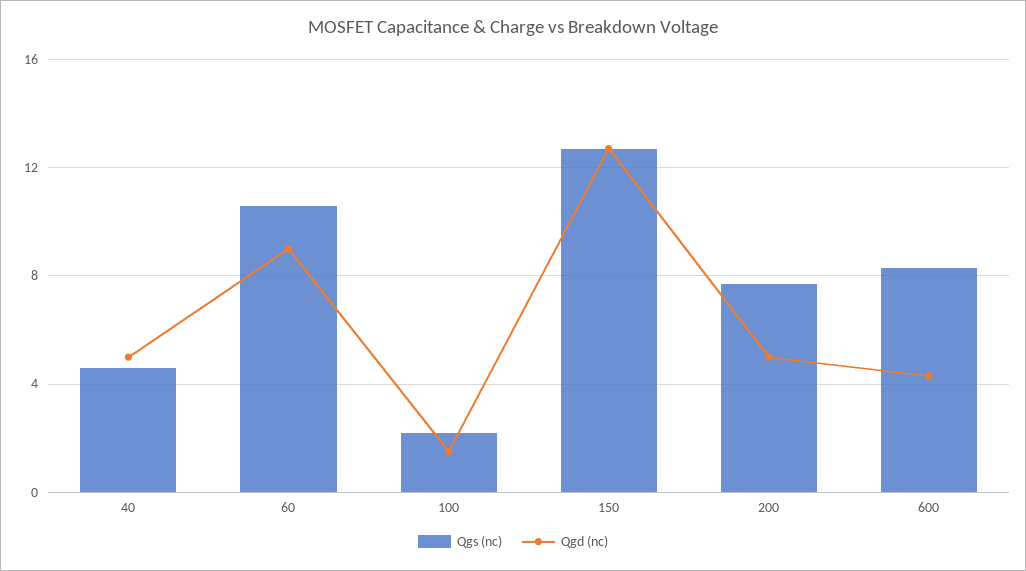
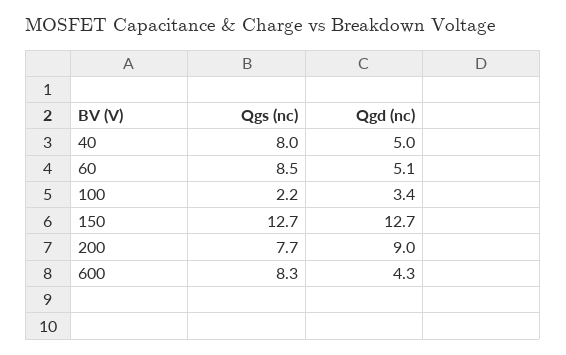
  {
    "Qgs (nc)": {
-     "40": 4.5,
+     "40": 8,
-     "60": 10.5,
+     "60": 8.5,
      "100": 2.2,
      "150": 12.7,
      "200": 7.7,
      "600": 8.3
    },
    "Qgd (nc)": {
      "40": 5,
-     "60": 9,
+     "60": 5.1,
-     "100": 1.5,
+     "100": 3.4,
      "150": 12.7,
-     "200": 5,
+     "200": 9,
      "600": 4.3
    }
  }

